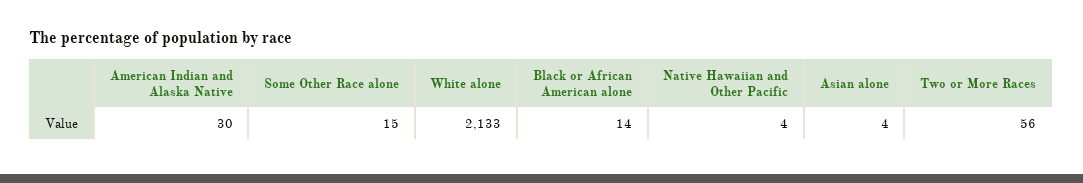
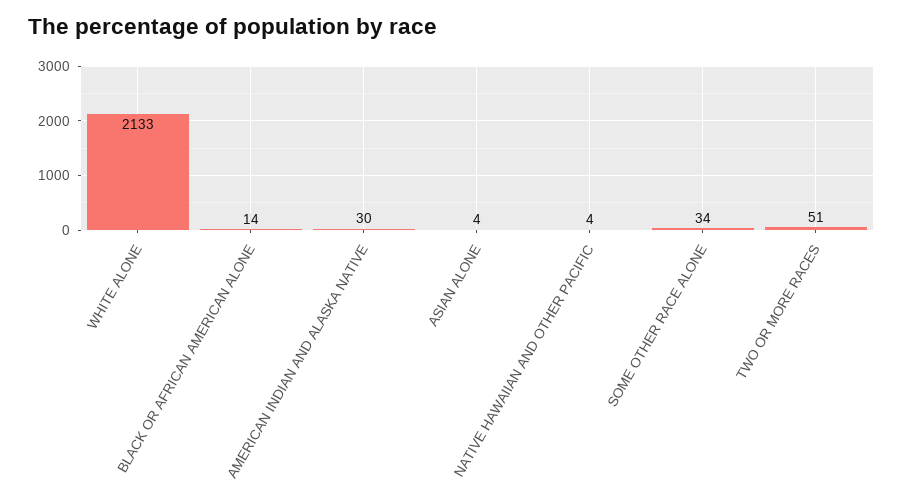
  {
    "American Indian and Alaska Native": 30,
-   "Some Other Race alone": 15,
+   "Some Other Race alone": 34,
    "White alone": 2133,
    "Black or African American alone": 14,
    "Native Hawaiian and Other Pacific": 4,
    "Asian alone": 4,
-   "Two or More Races": 56
+   "Two or More Races": 51
  }

